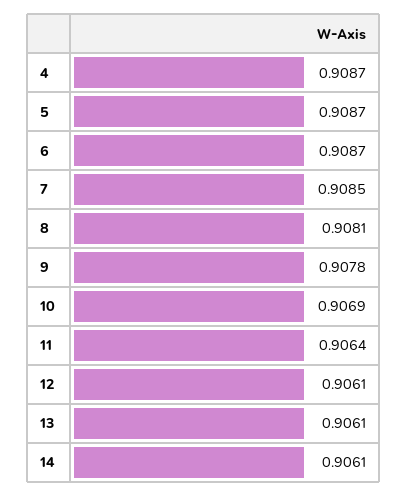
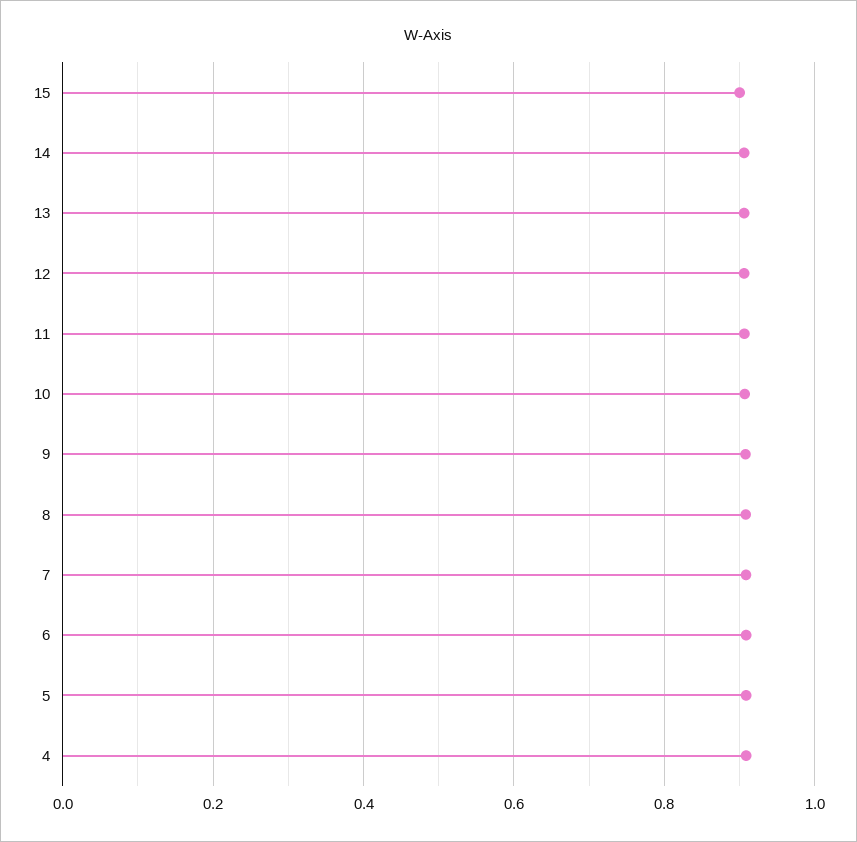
  {
    "4": 0.9087,
    "5": 0.9087,
    "6": 0.9087,
    "7": 0.9085,
    "8": 0.9081,
    "9": 0.9078,
    "10": 0.9069,
    "11": 0.9064,
    "12": 0.9061,
    "13": 0.9061,
-   "14": 0.9061
+   "14": 0.9061,
+   "15": 0.9
  }

